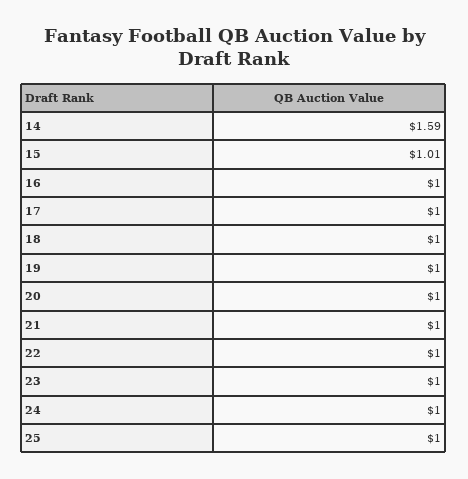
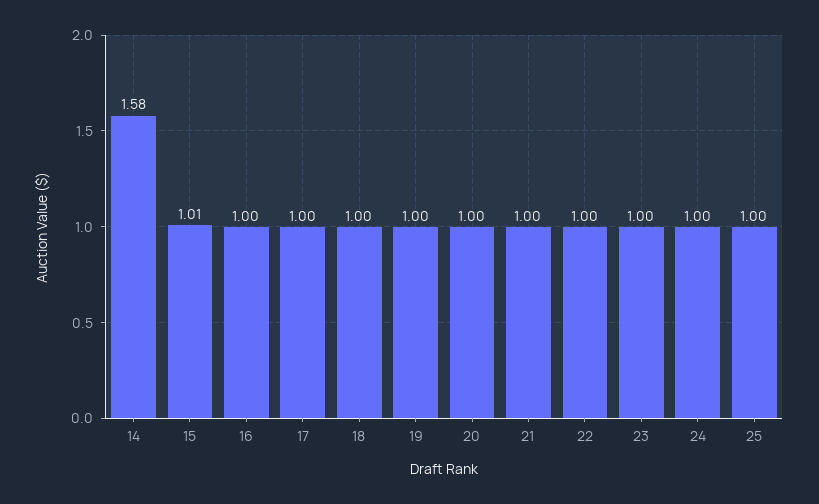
  {
-   "14": 1.59,
+   "14": 1.58,
    "15": 1.01,
    "16": 1,
    "17": 1,
    "18": 1,
    "19": 1,
    "20": 1,
    "21": 1,
    "22": 1,
    "23": 1,
    "24": 1,
    "25": 1
  }

